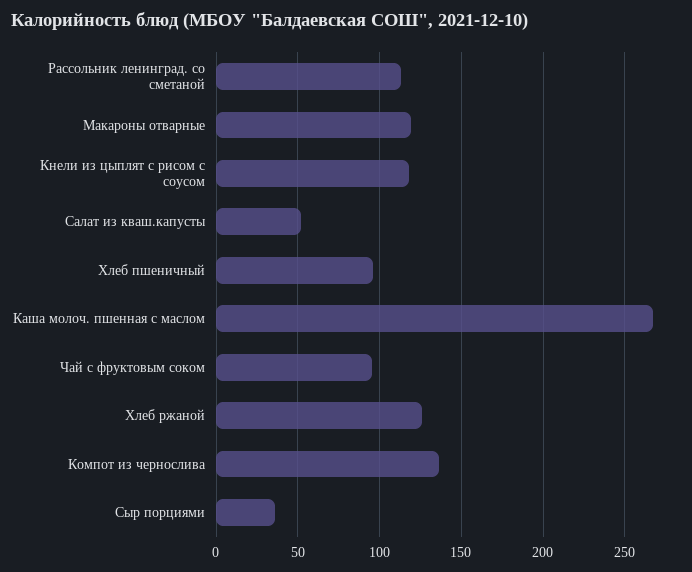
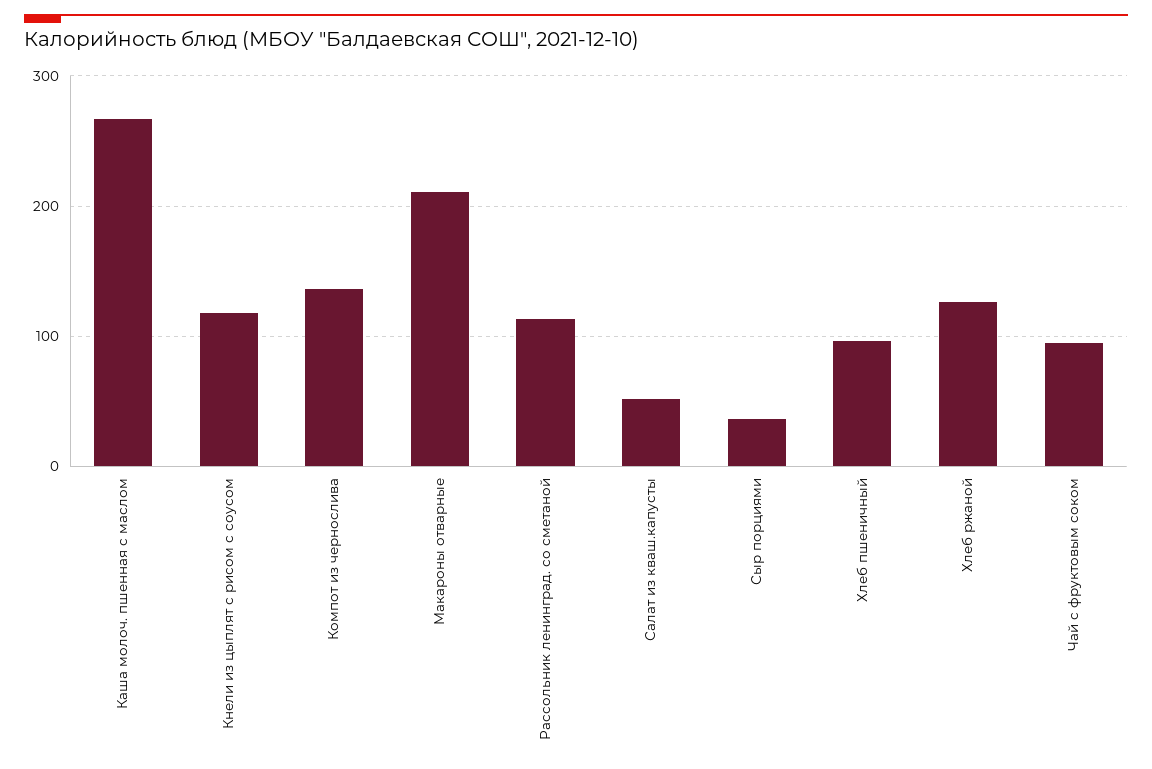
  {
    "Рассольник ленинград. со сметаной": 115,
-   "Макароны отварные": 120,
+   "Макароны отварные": 210,
    "Кнели из цыплят с рисом с соусом": 120,
    "Салат из кваш.капусты": 50,
    "Хлеб пшеничный": 95,
    "Каша молоч. пшенная с маслом": 265,
    "Чай с фруктовым соком": 95,
    "Хлеб ржаной": 125,
    "Компот из чернослива": 135,
    "Сыр порциями": 35
  }

